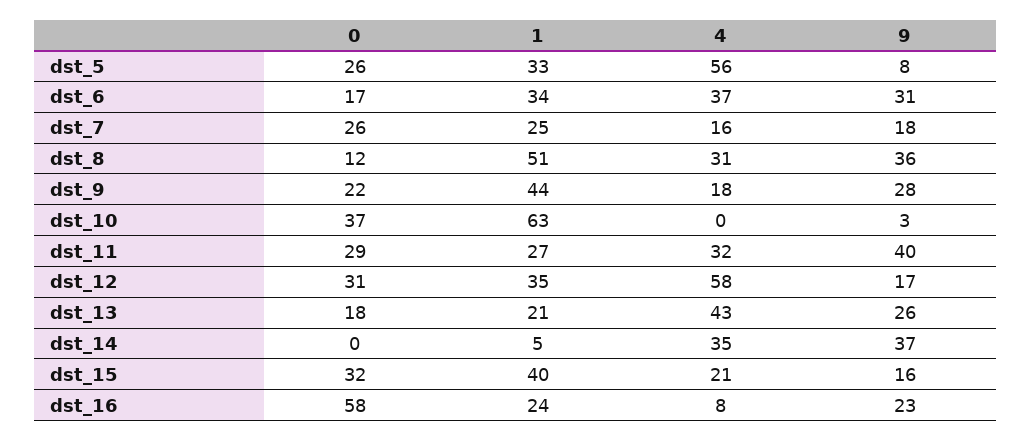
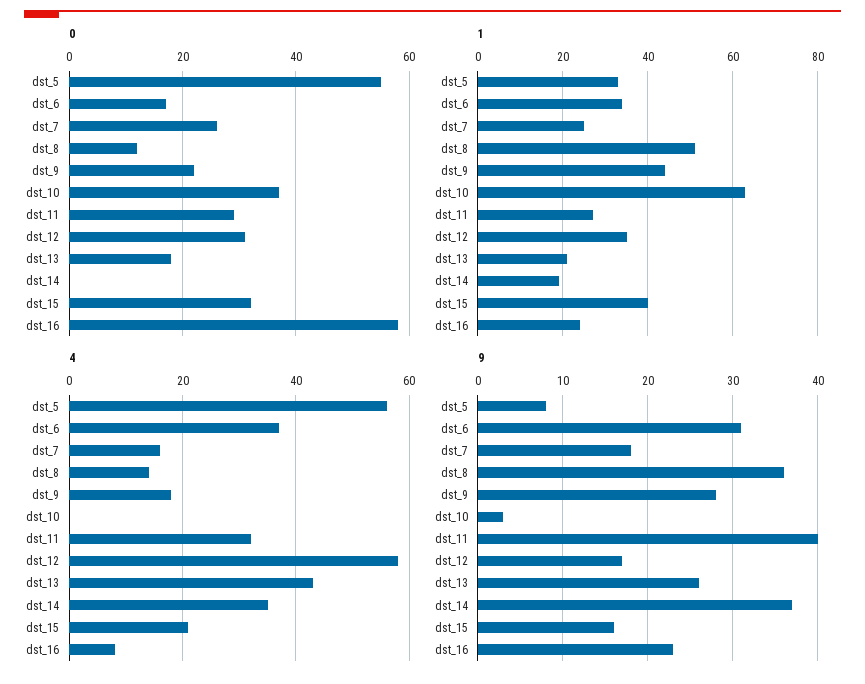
  {
    "0": {
-     "dst_5": 26,
+     "dst_5": 55,
      "dst_6": 17,
      "dst_7": 26,
      "dst_8": 12,
      "dst_9": 22,
      "dst_10": 37,
      "dst_11": 29,
      "dst_12": 31,
      "dst_13": 18,
      "dst_14": 0,
      "dst_15": 32,
      "dst_16": 58
    },
    "1": {
      "dst_5": 33,
      "dst_6": 34,
      "dst_7": 25,
      "dst_8": 51,
      "dst_9": 44,
      "dst_10": 63,
      "dst_11": 27,
      "dst_12": 35,
      "dst_13": 21,
-     "dst_14": 5,
+     "dst_14": 20,
      "dst_15": 40,
      "dst_16": 24
    },
    "4": {
      "dst_5": 56,
      "dst_6": 37,
      "dst_7": 16,
-     "dst_8": 31,
+     "dst_8": 15,
      "dst_9": 18,
      "dst_10": 0,
      "dst_11": 32,
      "dst_12": 58,
      "dst_13": 43,
      "dst_14": 35,
      "dst_15": 21,
      "dst_16": 8
    },
    "9": {
      "dst_5": 8,
      "dst_6": 31,
      "dst_7": 18,
      "dst_8": 36,
      "dst_9": 28,
      "dst_10": 3,
      "dst_11": 40,
      "dst_12": 17,
      "dst_13": 26,
      "dst_14": 37,
      "dst_15": 16,
      "dst_16": 23
    }
  }

